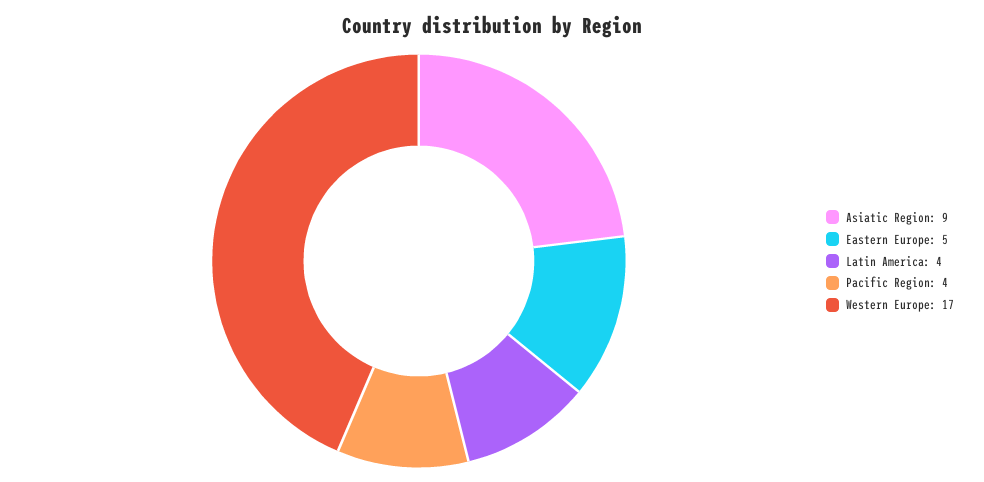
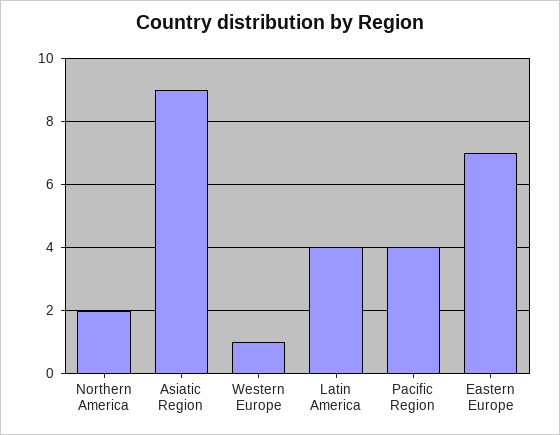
  {
    "Asiatic Region": 9,
-   "Eastern Europe": 5,
+   "Eastern Europe": 7,
    "Latin America": 4,
    "Pacific Region": 4,
-   "Western Europe": 17
+   "Western Europe": 1,
+   "Northern America": 2
  }

